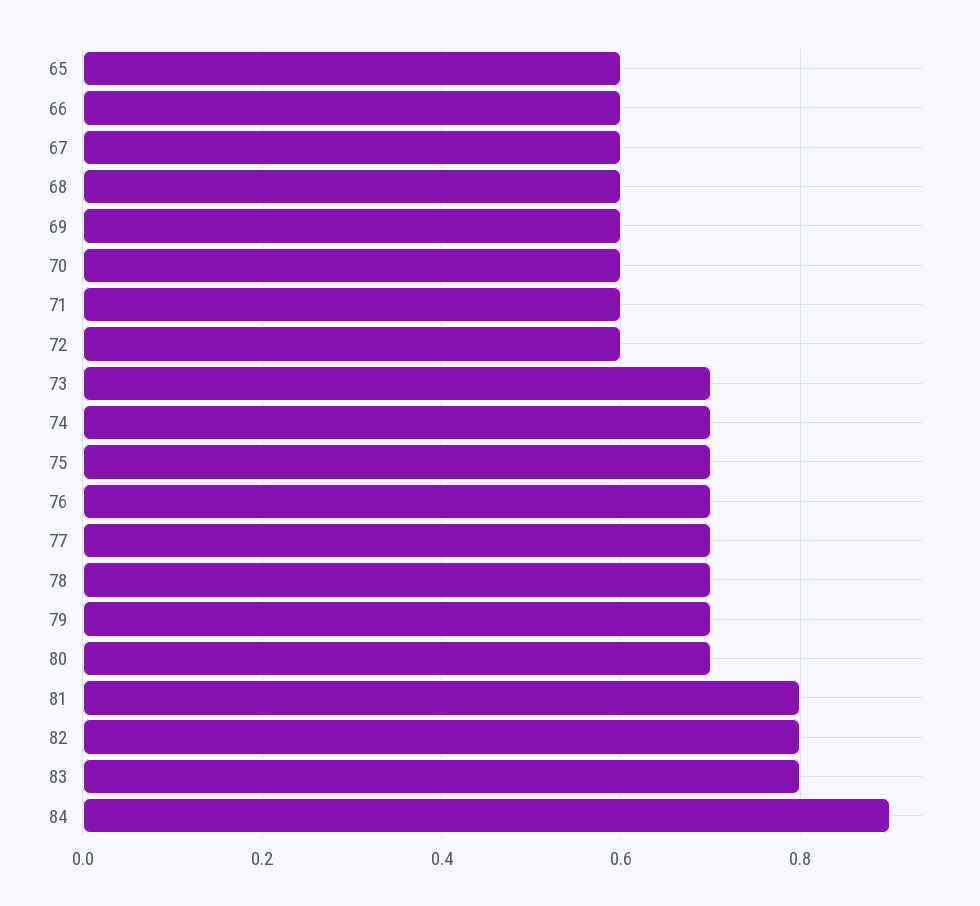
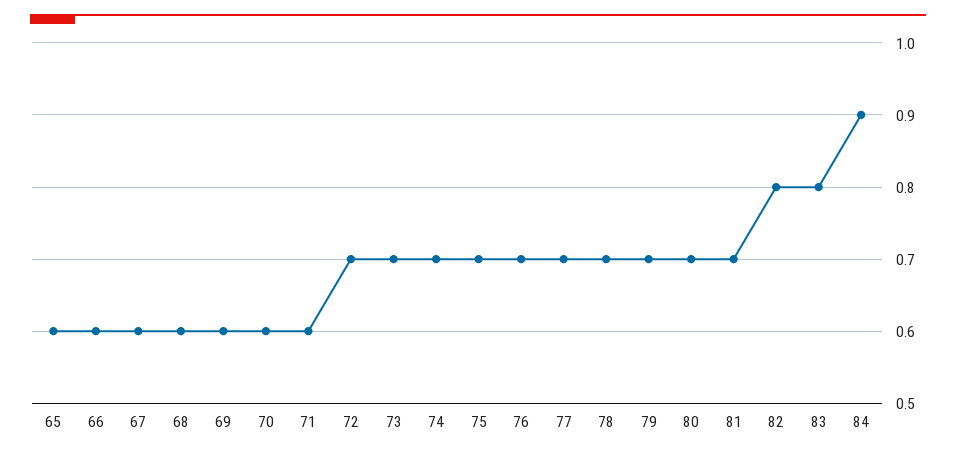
  {
    "65": 0.6,
    "66": 0.6,
    "67": 0.6,
    "68": 0.6,
    "69": 0.6,
    "70": 0.6,
    "71": 0.6,
-   "72": 0.6,
+   "72": 0.7,
    "73": 0.7,
    "74": 0.7,
    "75": 0.7,
    "76": 0.7,
    "77": 0.7,
    "78": 0.7,
    "79": 0.7,
    "80": 0.7,
-   "81": 0.8,
+   "81": 0.7,
    "82": 0.8,
    "83": 0.8,
    "84": 0.9
  }

